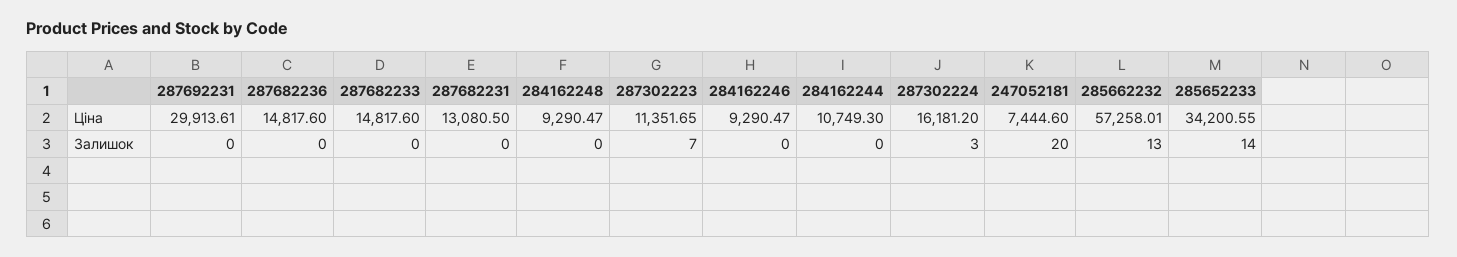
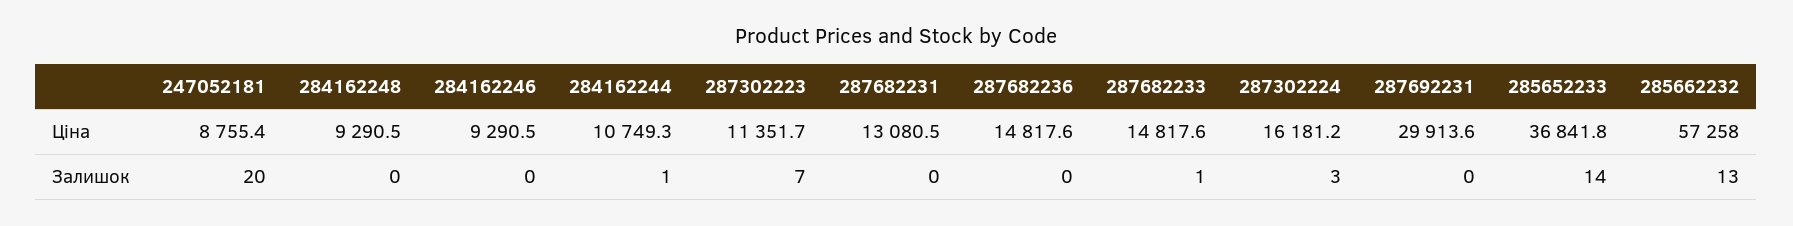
  {
    "287692231": {
      "Ціна": 29913.61,
      "Залишок": 0
    },
    "287682236": {
      "Ціна": 14817.6,
      "Залишок": 0
    },
    "287682233": {
      "Ціна": 14817.6,
-     "Залишок": 0
+     "Залишок": 1
    },
    "287682231": {
      "Ціна": 13080.5,
      "Залишок": 0
    },
    "284162248": {
      "Ціна": 9290.47,
      "Залишок": 0
    },
    "287302223": {
      "Ціна": 11351.65,
      "Залишок": 7
    },
    "284162246": {
      "Ціна": 9290.47,
      "Залишок": 0
    },
    "284162244": {
      "Ціна": 10749.3,
-     "Залишок": 0
+     "Залишок": 1
    },
    "287302224": {
      "Ціна": 16181.2,
      "Залишок": 3
    },
    "247052181": {
-     "Ціна": 7444.6,
+     "Ціна": 8755.4,
      "Залишок": 20
    },
    "285662232": {
      "Ціна": 57258.01,
      "Залишок": 13
    },
    "285652233": {
-     "Ціна": 34200.55,
+     "Ціна": 36841.8,
      "Залишок": 14
    }
  }

